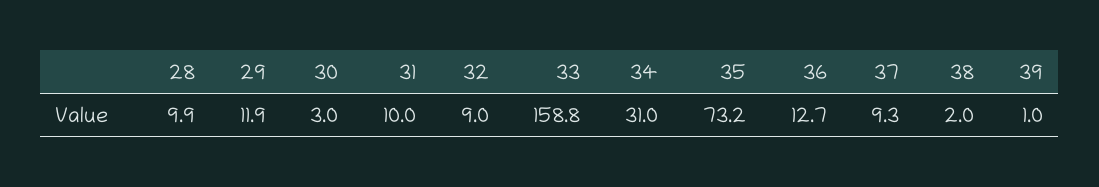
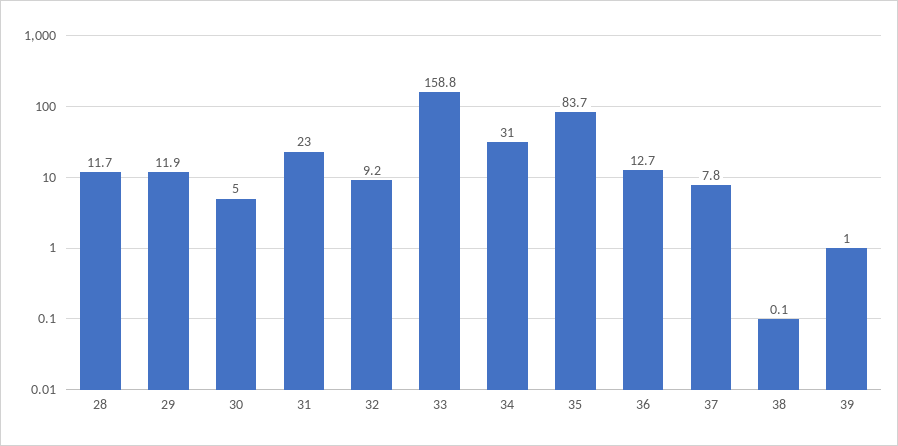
  {
-   "28": 9.9,
+   "28": 11.7,
    "29": 11.9,
-   "30": 3,
+   "30": 5,
-   "31": 10,
+   "31": 23,
-   "32": 9,
+   "32": 9.2,
    "33": 158.8,
    "34": 31,
-   "35": 73.2,
+   "35": 83.7,
    "36": 12.7,
-   "37": 9.3,
+   "37": 7.8,
-   "38": 2,
+   "38": 0.1,
    "39": 1
  }

